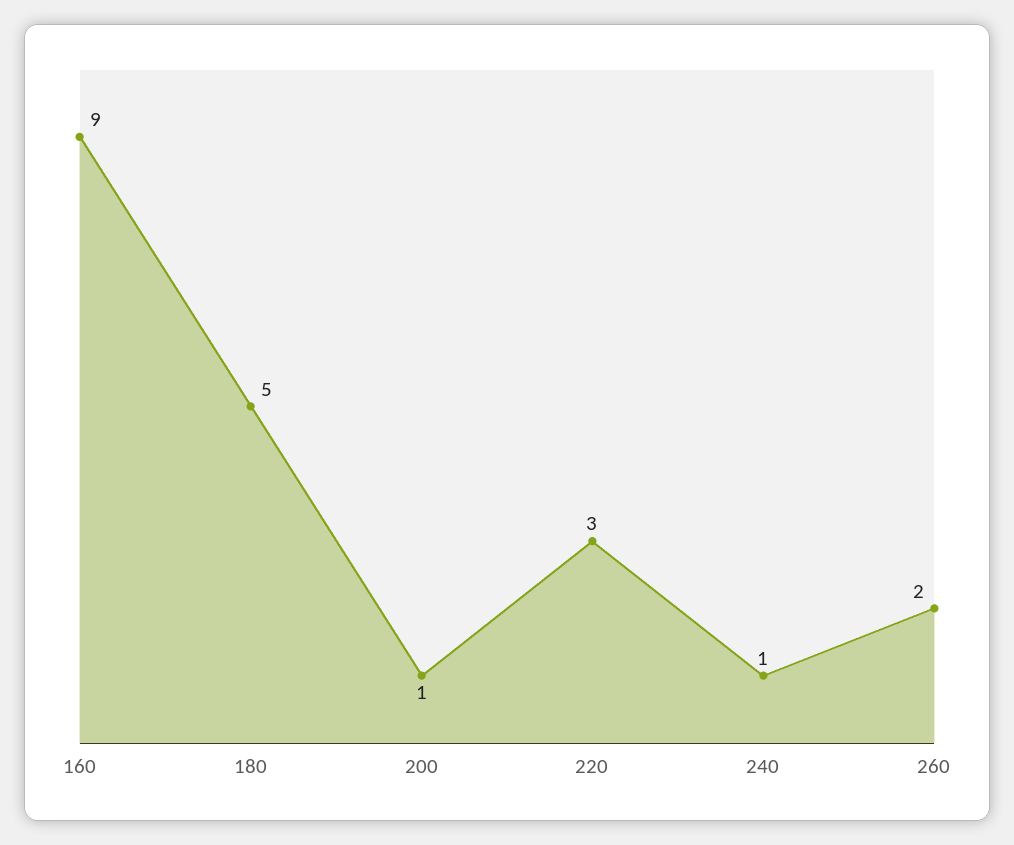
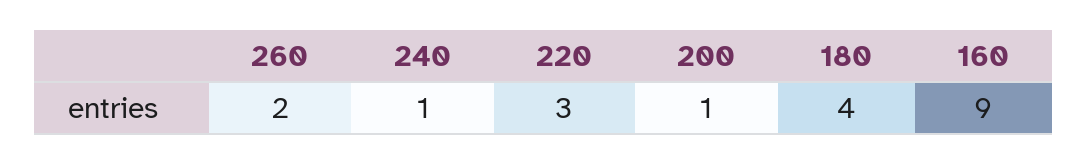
  {
    "160": 9,
-   "180": 5,
+   "180": 4,
    "200": 1,
    "220": 3,
    "240": 1,
    "260": 2
  }

